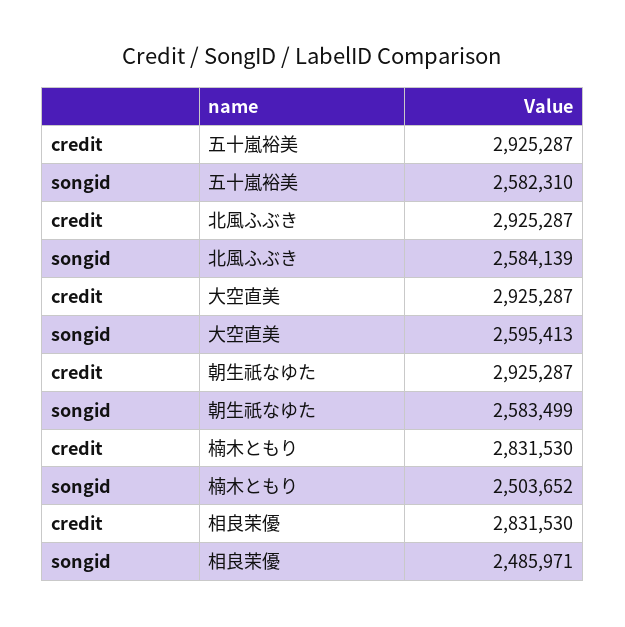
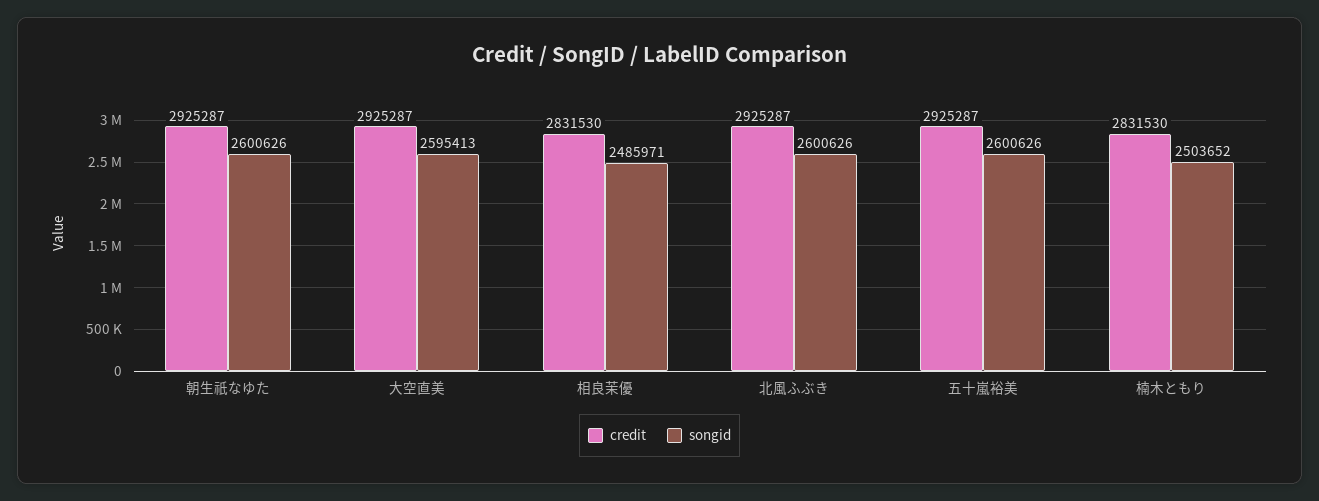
  {
    "credit": {
      "五十嵐裕美": 2925287,
      "北風ふぶき": 2925287,
      "大空直美": 2925287,
      "朝生祇なゆた": 2925287,
      "楠木ともり": 2831530,
      "相良茉優": 2831530
    },
    "songid": {
-     "五十嵐裕美": 2582310,
+     "五十嵐裕美": 2600626,
-     "北風ふぶき": 2584139,
+     "北風ふぶき": 2600626,
      "大空直美": 2595413,
-     "朝生祇なゆた": 2583499,
+     "朝生祇なゆた": 2600626,
      "楠木ともり": 2503652,
      "相良茉優": 2485971
    }
  }

